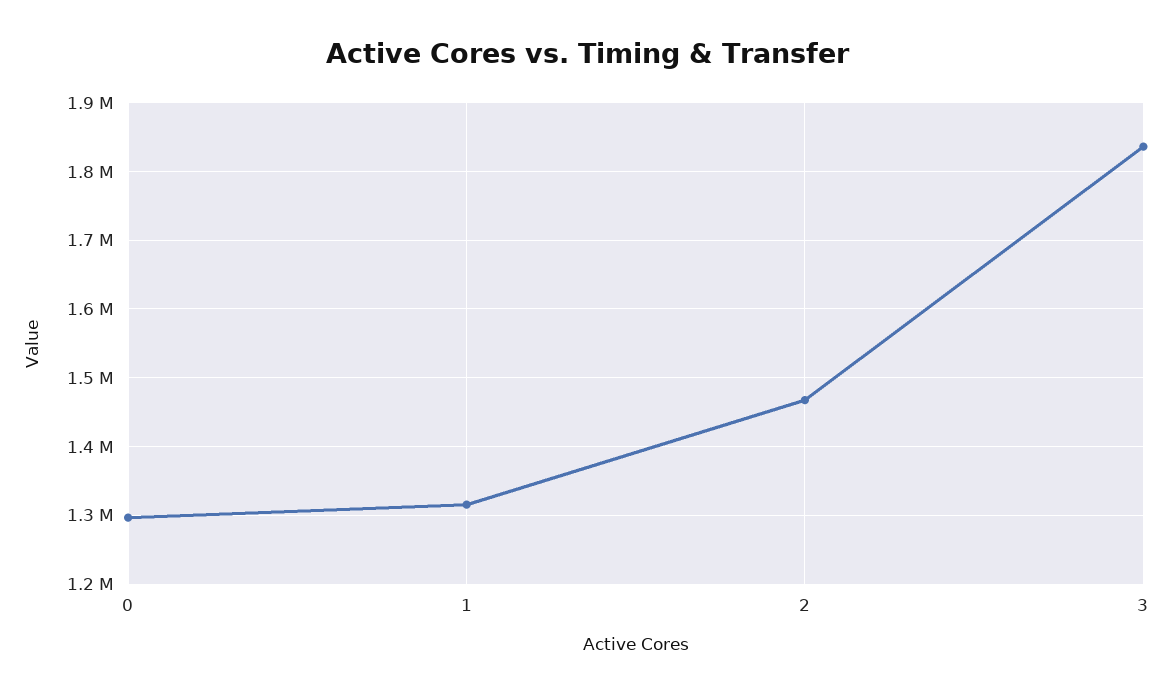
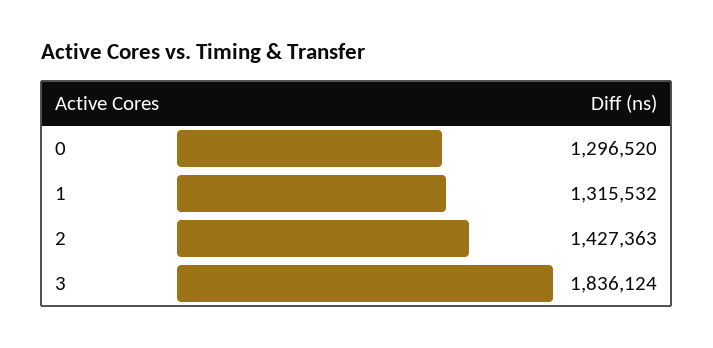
  {
    "0": 1296520,
    "1": 1315532,
-   "2": 1470000,
+   "2": 1427363,
    "3": 1836124
  }

